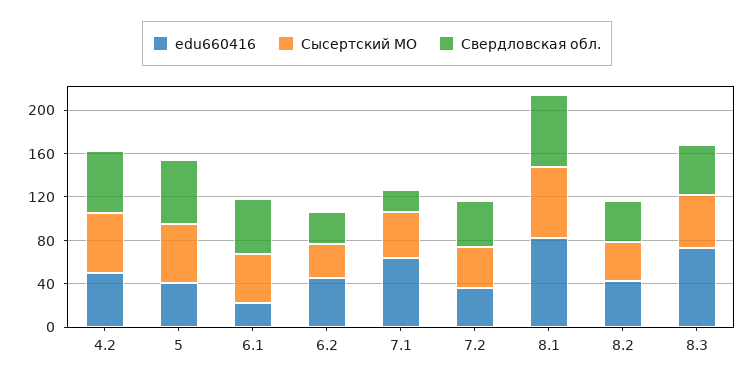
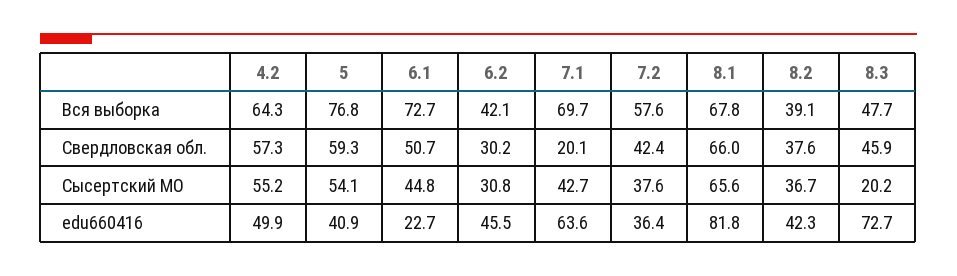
  {
    "edu660416": {
      "4.2": 49.9,
      "5": 40.9,
      "6.1": 22.7,
      "6.2": 45.5,
      "7.1": 63.6,
      "7.2": 36.4,
      "8.1": 81.8,
      "8.2": 42.3,
      "8.3": 72.7
    },
    "Сысертский МО": {
      "4.2": 55.2,
      "5": 54.1,
      "6.1": 44.8,
      "6.2": 30.8,
      "7.1": 42.7,
      "7.2": 37.6,
      "8.1": 65.6,
      "8.2": 36.7,
-     "8.3": 50
+     "8.3": 20.2
    },
    "Свердловская обл.": {
      "4.2": 57.3,
      "5": 59.3,
      "6.1": 50.7,
      "6.2": 30.2,
      "7.1": 20.1,
      "7.2": 42.4,
      "8.1": 66,
      "8.2": 37.6,
      "8.3": 45.9
-   }
+   },
+   "Вся выборка": {
+     "4.2": 64.3,
+     "5": 76.8,
+     "6.1": 72.7,
+     "6.2": 42.1,
+     "7.1": 69.7,
+     "7.2": 57.6,
+     "8.1": 67.8,
+     "8.2": 39.1,
+     "8.3": 47.7
+   }
  }

